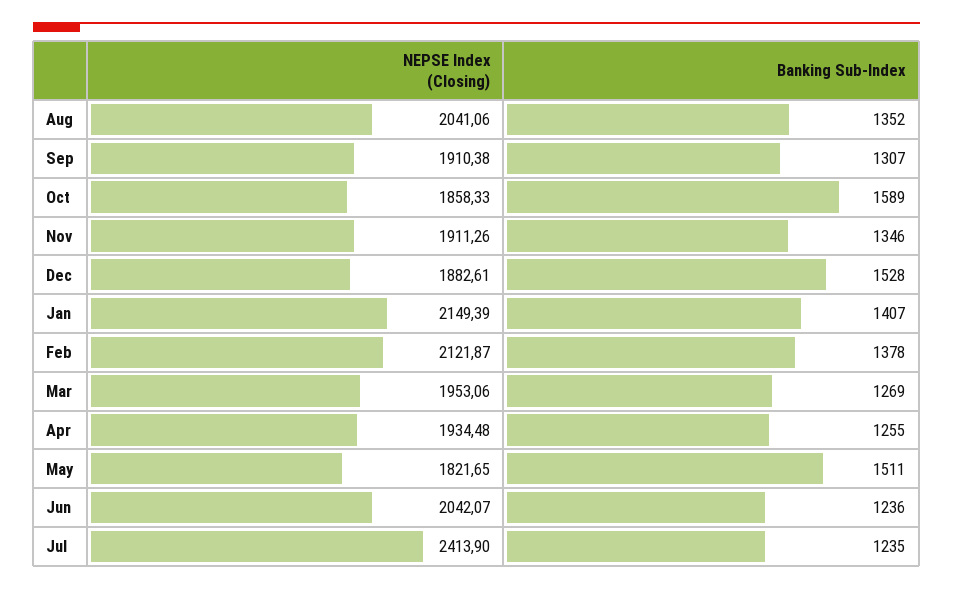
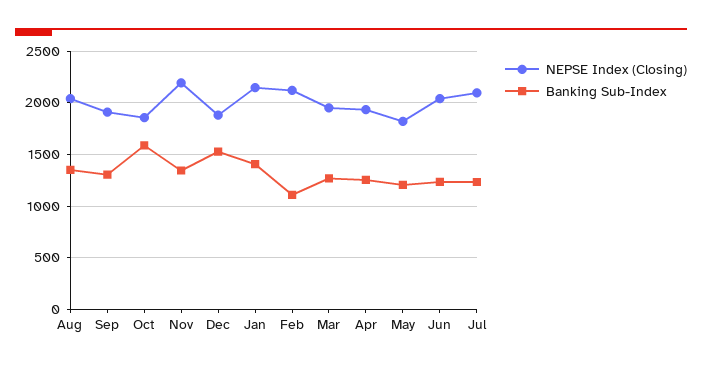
  {
    "NEPSE Index (Closing)": {
      "Aug": 2041.06,
      "Sep": 1910.38,
      "Oct": 1858.33,
-     "Nov": 1911.26,
+     "Nov": 2200,
      "Dec": 1882.61,
      "Jan": 2149.39,
      "Feb": 2121.87,
      "Mar": 1953.06,
      "Apr": 1934.48,
      "May": 1821.65,
      "Jun": 2042.07,
-     "Jul": 2413.9
+     "Jul": 2100
    },
    "Banking Sub-Index": {
      "Aug": 1352,
      "Sep": 1307,
      "Oct": 1589,
      "Nov": 1346,
      "Dec": 1528,
      "Jan": 1407,
-     "Feb": 1378,
+     "Feb": 1100,
      "Mar": 1269,
      "Apr": 1255,
-     "May": 1511,
+     "May": 1200,
      "Jun": 1236,
      "Jul": 1235
    }
  }

